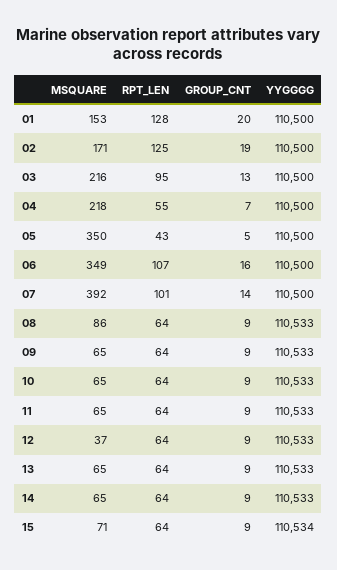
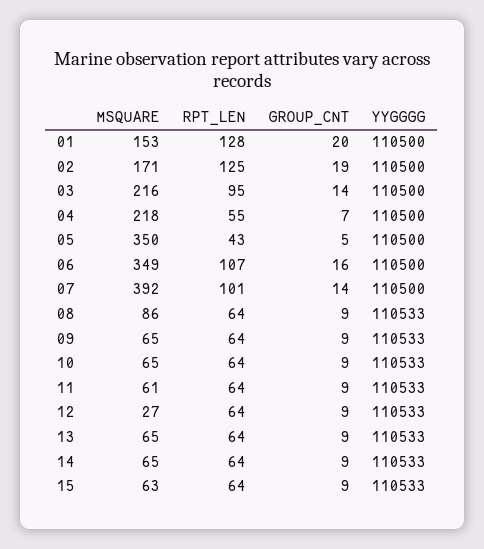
  {
    "MSQUARE": {
      "01": 153,
      "02": 171,
      "03": 216,
      "04": 218,
      "05": 350,
      "06": 349,
      "07": 392,
      "08": 86,
      "09": 65,
      "10": 65,
-     "11": 65,
+     "11": 61,
-     "12": 37,
+     "12": 27,
      "13": 65,
      "14": 65,
-     "15": 71
+     "15": 63
    },
    "RPT_LEN": {
      "01": 128,
      "02": 125,
      "03": 95,
      "04": 55,
      "05": 43,
      "06": 107,
      "07": 101,
      "08": 64,
      "09": 64,
      "10": 64,
      "11": 64,
      "12": 64,
      "13": 64,
      "14": 64,
      "15": 64
    },
    "GROUP_CNT": {
      "01": 20,
      "02": 19,
-     "03": 13,
+     "03": 14,
      "04": 7,
      "05": 5,
      "06": 16,
      "07": 14,
      "08": 9,
      "09": 9,
      "10": 9,
      "11": 9,
      "12": 9,
      "13": 9,
      "14": 9,
      "15": 9
    },
    "YYGGGG": {
      "01": 110500,
      "02": 110500,
      "03": 110500,
      "04": 110500,
      "05": 110500,
      "06": 110500,
      "07": 110500,
      "08": 110533,
      "09": 110533,
      "10": 110533,
      "11": 110533,
      "12": 110533,
      "13": 110533,
      "14": 110533,
-     "15": 110534
+     "15": 110533
    }
  }

